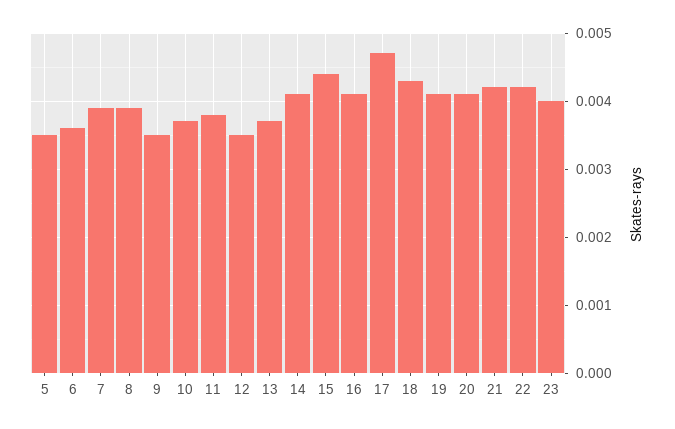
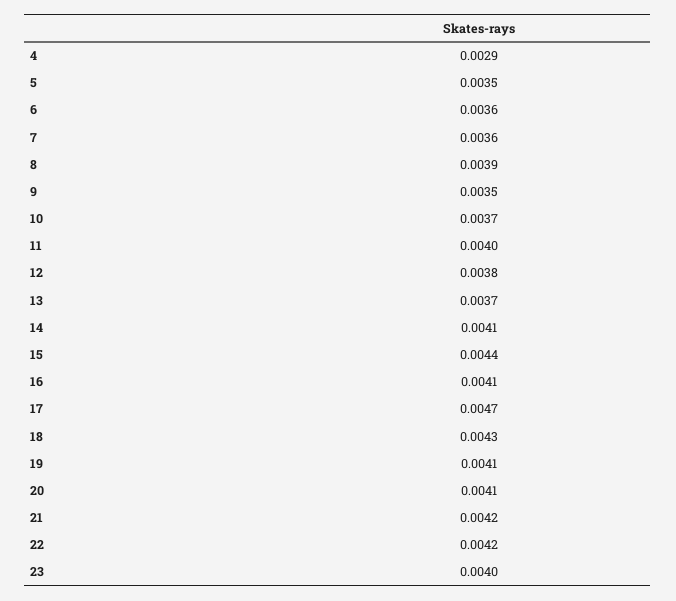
  {
    "5": 0.0035,
    "6": 0.0036,
-   "7": 0.0039,
+   "7": 0.0036,
    "8": 0.0039,
    "9": 0.0035,
    "10": 0.0037,
-   "11": 0.0038,
+   "11": 0.004,
-   "12": 0.0035,
+   "12": 0.0038,
    "13": 0.0037,
    "14": 0.0041,
    "15": 0.0044,
    "16": 0.0041,
    "17": 0.0047,
    "18": 0.0043,
    "19": 0.0041,
    "20": 0.0041,
    "21": 0.0042,
    "22": 0.0042,
-   "23": 0.004
+   "23": 0.004,
+   "4": 0.0029
  }

